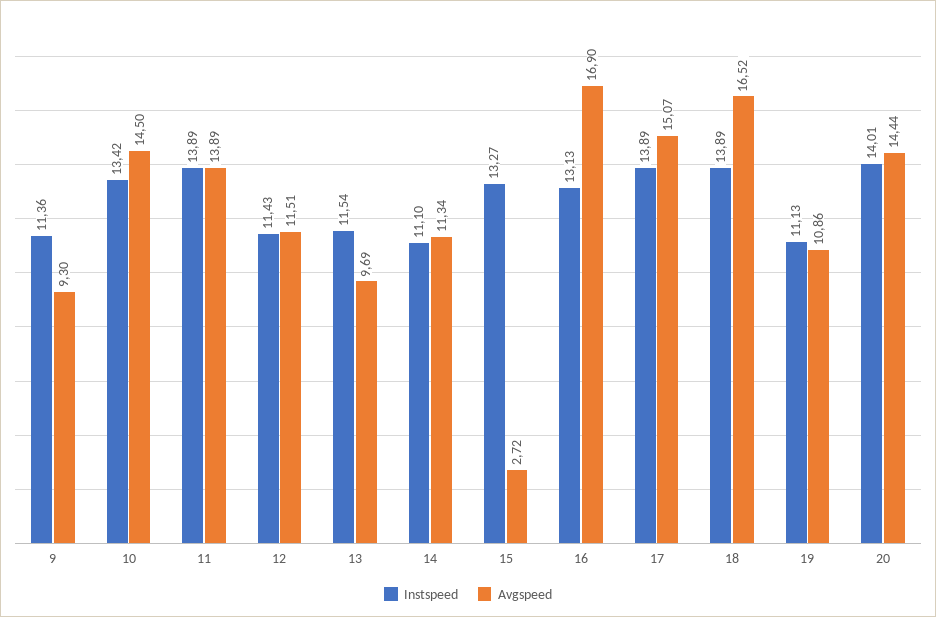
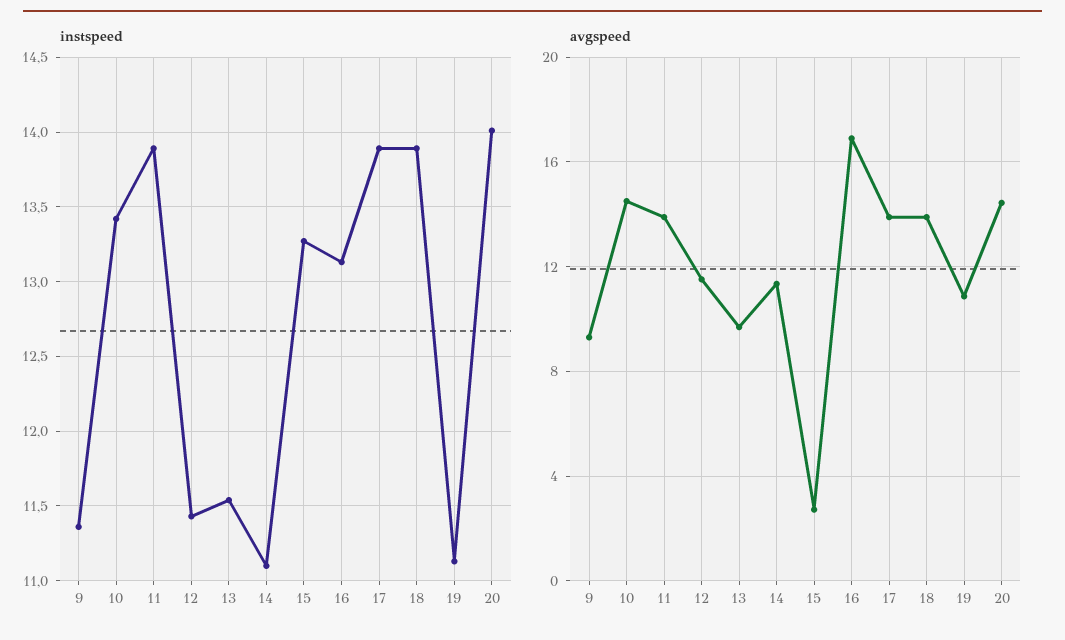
  {
    "Instspeed": {
      "9": 11.36,
      "10": 13.42,
      "11": 13.89,
      "12": 11.43,
      "13": 11.54,
      "14": 11.1,
      "15": 13.27,
      "16": 13.13,
      "17": 13.89,
      "18": 13.89,
      "19": 11.13,
      "20": 14.01
    },
    "Avgspeed": {
      "9": 9.3,
      "10": 14.5,
      "11": 13.89,
      "12": 11.51,
      "13": 9.69,
      "14": 11.34,
      "15": 2.72,
      "16": 16.9,
-     "17": 15.07,
+     "17": 14,
-     "18": 16.52,
+     "18": 14,
      "19": 10.86,
      "20": 14.44
    }
  }

